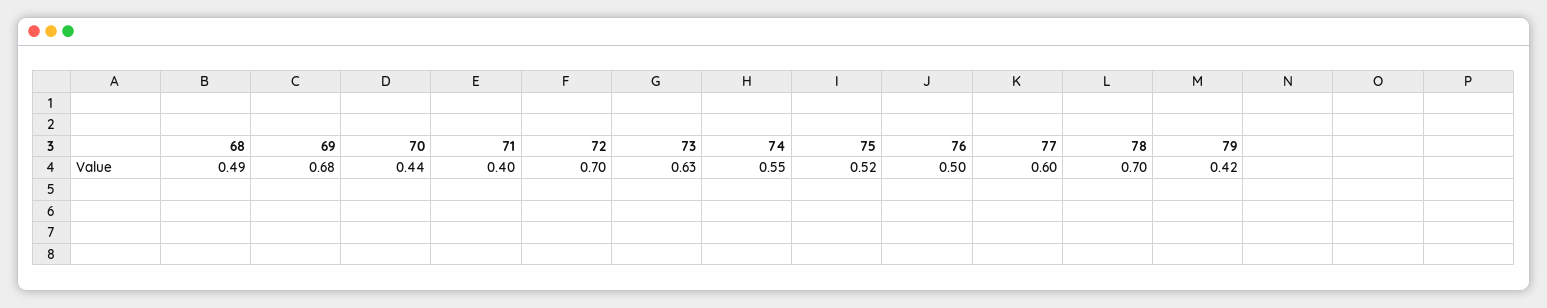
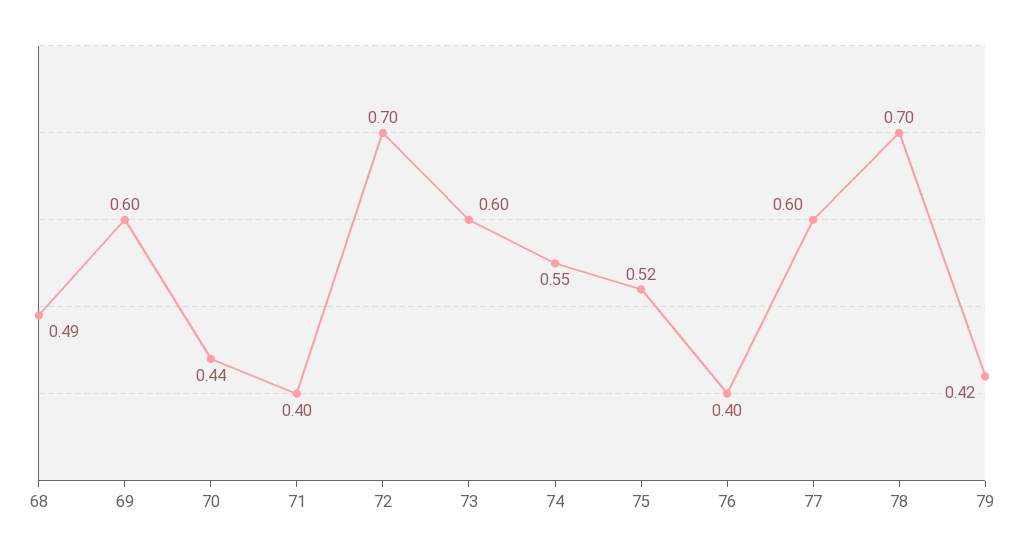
  {
    "68": 0.49,
-   "69": 0.68,
+   "69": 0.6,
    "70": 0.44,
    "71": 0.4,
    "72": 0.7,
-   "73": 0.63,
+   "73": 0.6,
    "74": 0.55,
    "75": 0.52,
-   "76": 0.5,
+   "76": 0.4,
    "77": 0.6,
    "78": 0.7,
    "79": 0.42
  }

